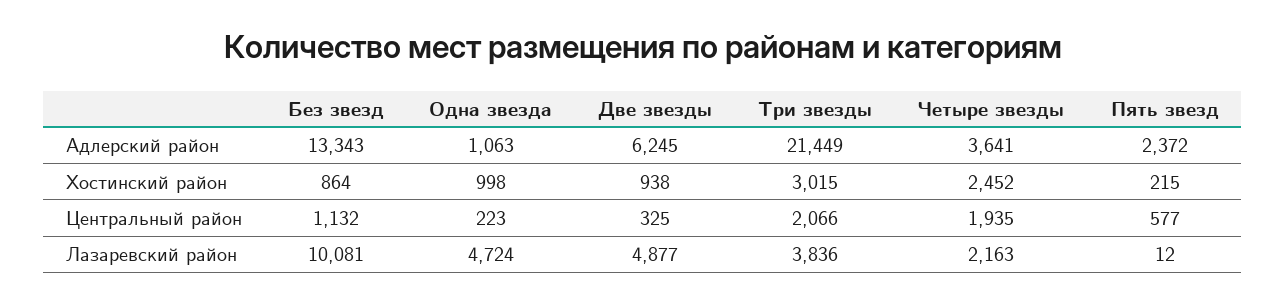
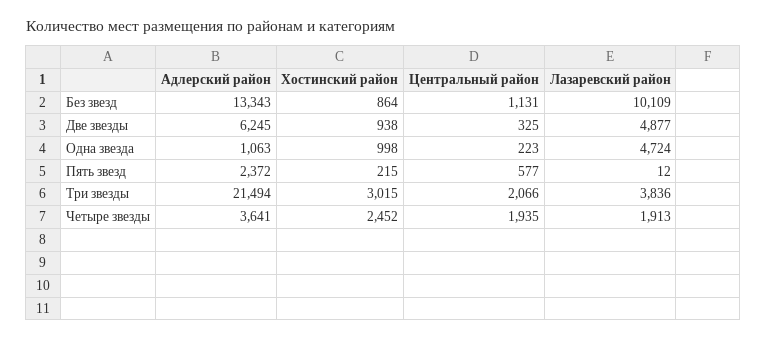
  {
    "Без звезд": {
      "Адлерский район": 13343,
      "Хостинский район": 864,
-     "Центральный район": 1132,
+     "Центральный район": 1131,
-     "Лазаревский район": 10081
+     "Лазаревский район": 10109
    },
    "Одна звезда": {
      "Адлерский район": 1063,
      "Хостинский район": 998,
      "Центральный район": 223,
      "Лазаревский район": 4724
    },
    "Две звезды": {
      "Адлерский район": 6245,
      "Хостинский район": 938,
      "Центральный район": 325,
      "Лазаревский район": 4877
    },
    "Три звезды": {
-     "Адлерский район": 21449,
+     "Адлерский район": 21494,
      "Хостинский район": 3015,
      "Центральный район": 2066,
      "Лазаревский район": 3836
    },
    "Четыре звезды": {
      "Адлерский район": 3641,
      "Хостинский район": 2452,
      "Центральный район": 1935,
-     "Лазаревский район": 2163
+     "Лазаревский район": 1913
    },
    "Пять звезд": {
      "Адлерский район": 2372,
      "Хостинский район": 215,
      "Центральный район": 577,
      "Лазаревский район": 12
    }
  }

